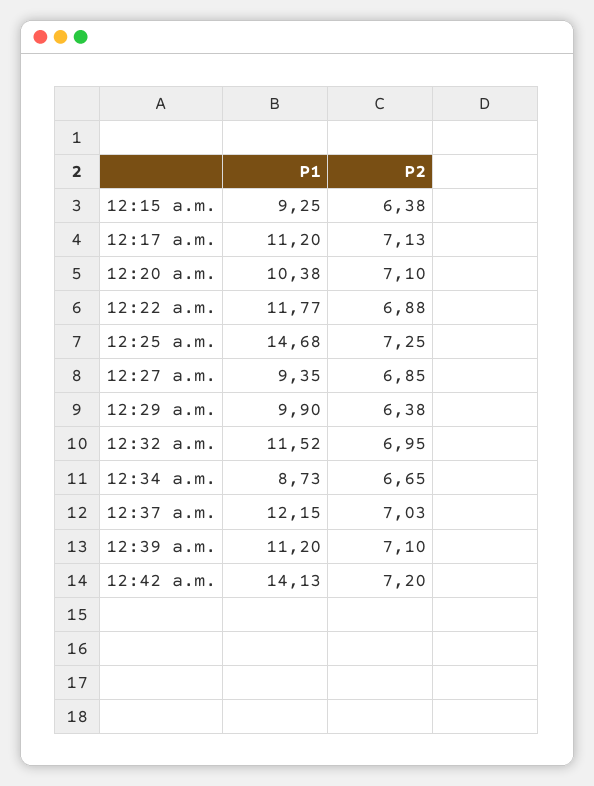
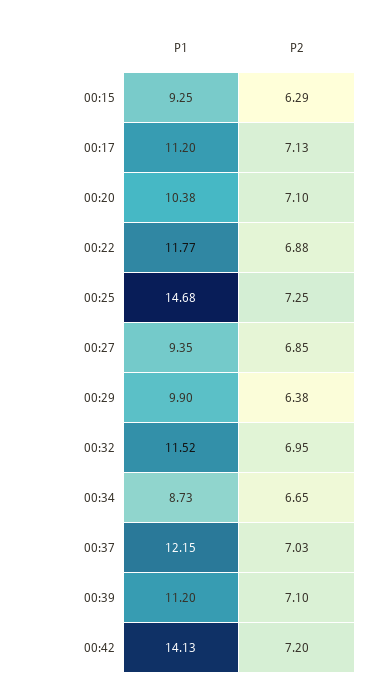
  {
    "P1": {
      "12:15 a.m.": 9.25,
      "12:17 a.m.": 11.2,
      "12:20 a.m.": 10.38,
      "12:22 a.m.": 11.77,
      "12:25 a.m.": 14.68,
      "12:27 a.m.": 9.35,
      "12:29 a.m.": 9.9,
      "12:32 a.m.": 11.52,
      "12:34 a.m.": 8.73,
      "12:37 a.m.": 12.15,
      "12:39 a.m.": 11.2,
      "12:42 a.m.": 14.13
    },
    "P2": {
-     "12:15 a.m.": 6.38,
+     "12:15 a.m.": 6.29,
      "12:17 a.m.": 7.13,
      "12:20 a.m.": 7.1,
      "12:22 a.m.": 6.88,
      "12:25 a.m.": 7.25,
      "12:27 a.m.": 6.85,
      "12:29 a.m.": 6.38,
      "12:32 a.m.": 6.95,
      "12:34 a.m.": 6.65,
      "12:37 a.m.": 7.03,
      "12:39 a.m.": 7.1,
      "12:42 a.m.": 7.2
    }
  }

